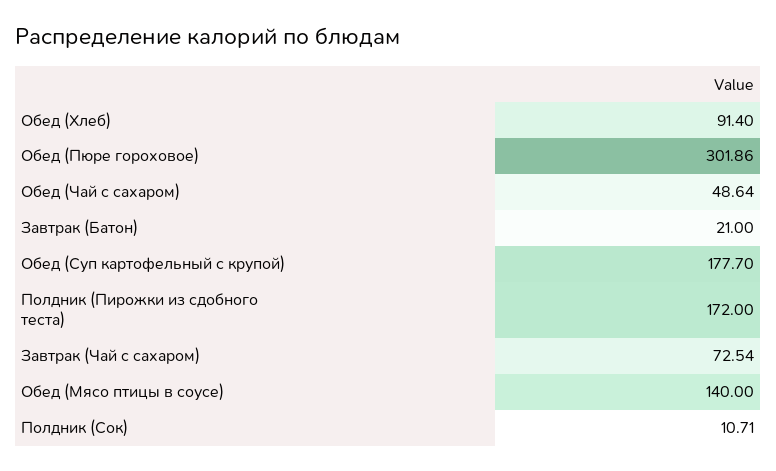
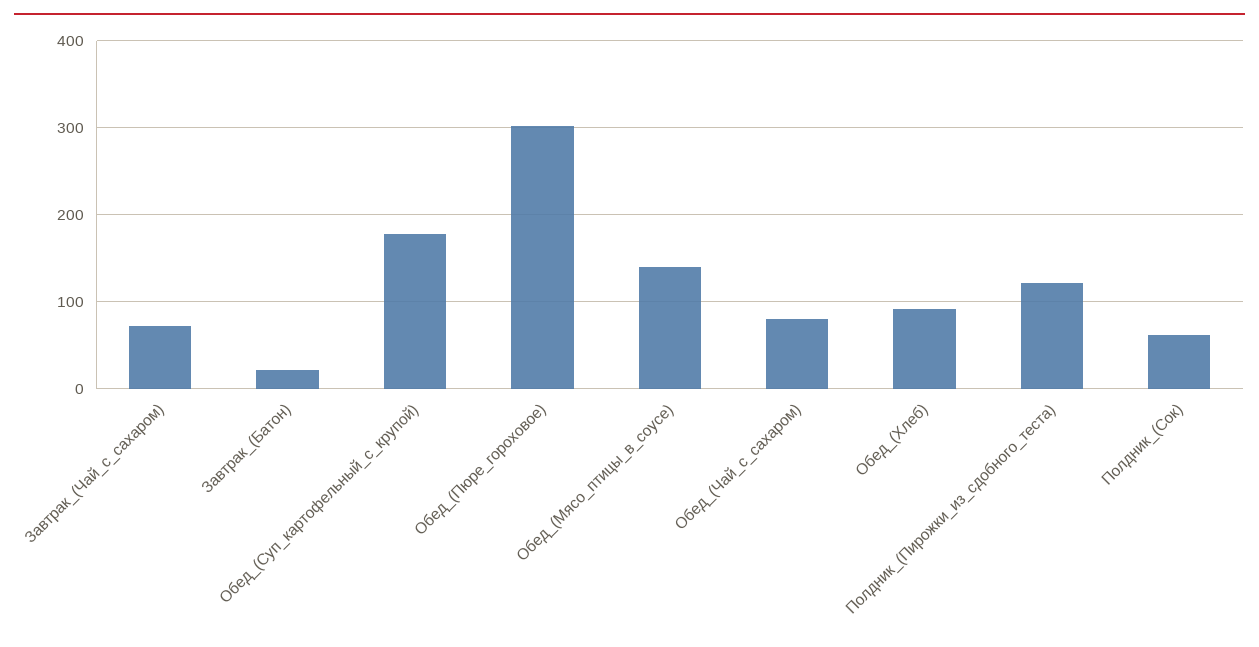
  {
    "Обед (Хлеб)": 91.4,
    "Обед (Пюре гороховое)": 301.86,
-   "Обед (Чай с сахаром)": 48.64,
+   "Обед (Чай с сахаром)": 80,
    "Завтрак (Батон)": 21,
    "Обед (Суп картофельный с крупой)": 177.7,
-   "Полдник (Пирожки из сдобного теста)": 172,
+   "Полдник (Пирожки из сдобного теста)": 120,
    "Завтрак (Чай с сахаром)": 72.54,
    "Обед (Мясо птицы в соусе)": 140,
-   "Полдник (Сок)": 10.71
+   "Полдник (Сок)": 60
  }

